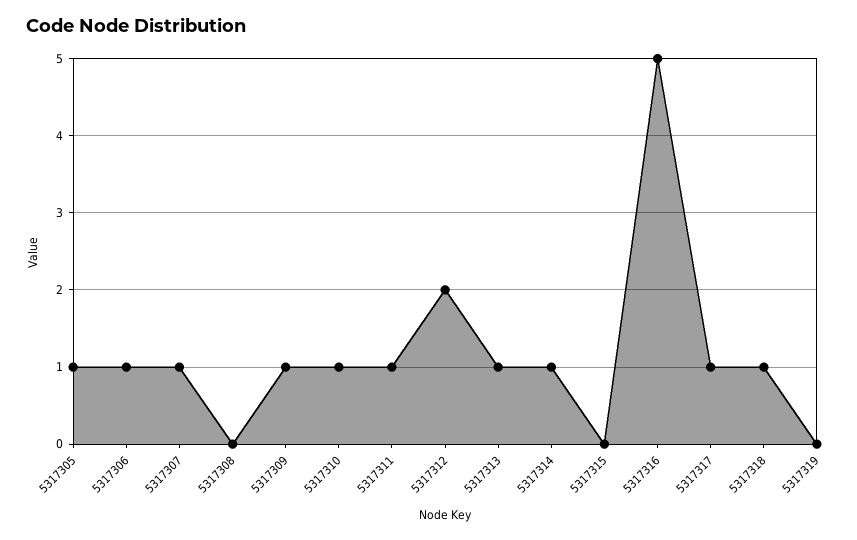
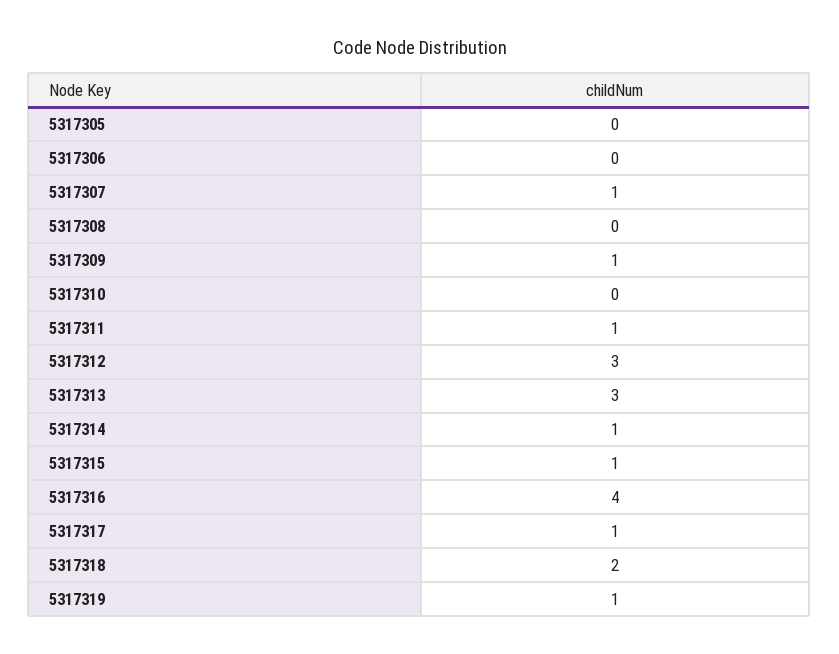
  {
-   "5317305": 1,
+   "5317305": 0,
-   "5317306": 1,
+   "5317306": 0,
    "5317307": 1,
    "5317308": 0,
    "5317309": 1,
-   "5317310": 1,
+   "5317310": 0,
    "5317311": 1,
-   "5317312": 2,
+   "5317312": 3,
-   "5317313": 1,
+   "5317313": 3,
    "5317314": 1,
-   "5317315": 0,
+   "5317315": 1,
-   "5317316": 5,
+   "5317316": 4,
    "5317317": 1,
-   "5317318": 1,
+   "5317318": 2,
-   "5317319": 0
+   "5317319": 1
  }

